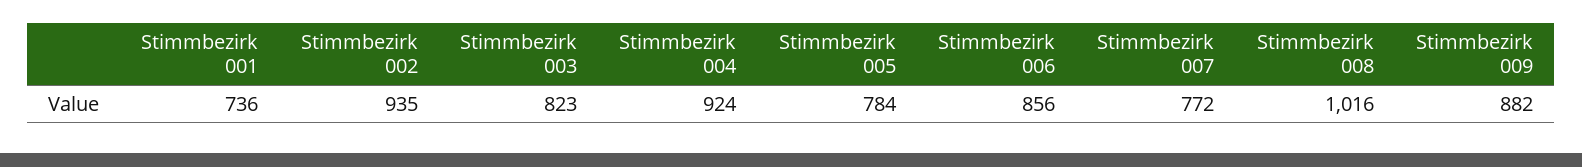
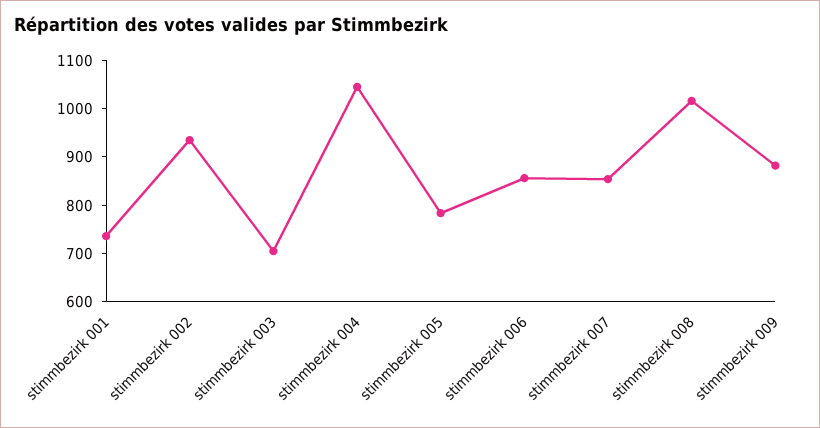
  {
    "Stimmbezirk 001": 736,
    "Stimmbezirk 002": 935,
-   "Stimmbezirk 003": 823,
+   "Stimmbezirk 003": 700,
-   "Stimmbezirk 004": 924,
+   "Stimmbezirk 004": 1040,
    "Stimmbezirk 005": 784,
    "Stimmbezirk 006": 856,
-   "Stimmbezirk 007": 772,
+   "Stimmbezirk 007": 860,
    "Stimmbezirk 008": 1016,
    "Stimmbezirk 009": 882
  }

